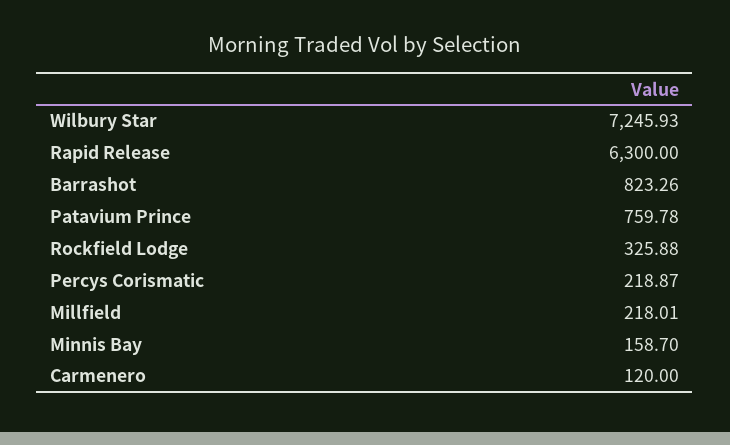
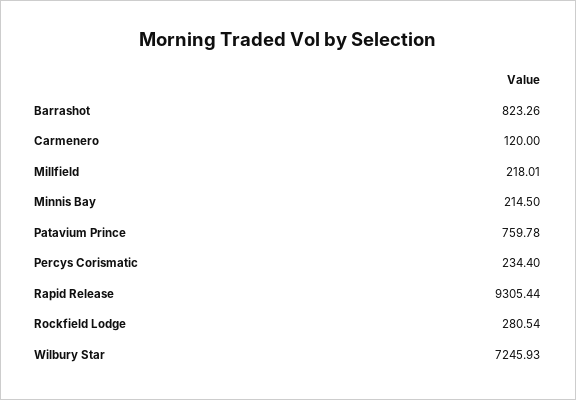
  {
    "Wilbury Star": 7245.93,
-   "Rapid Release": 6300,
+   "Rapid Release": 9305.44,
    "Barrashot": 823.26,
    "Patavium Prince": 759.78,
-   "Rockfield Lodge": 325.88,
+   "Rockfield Lodge": 280.54,
-   "Percys Corismatic": 218.87,
+   "Percys Corismatic": 234.4,
    "Millfield": 218.01,
-   "Minnis Bay": 158.7,
+   "Minnis Bay": 214.5,
    "Carmenero": 120
  }

